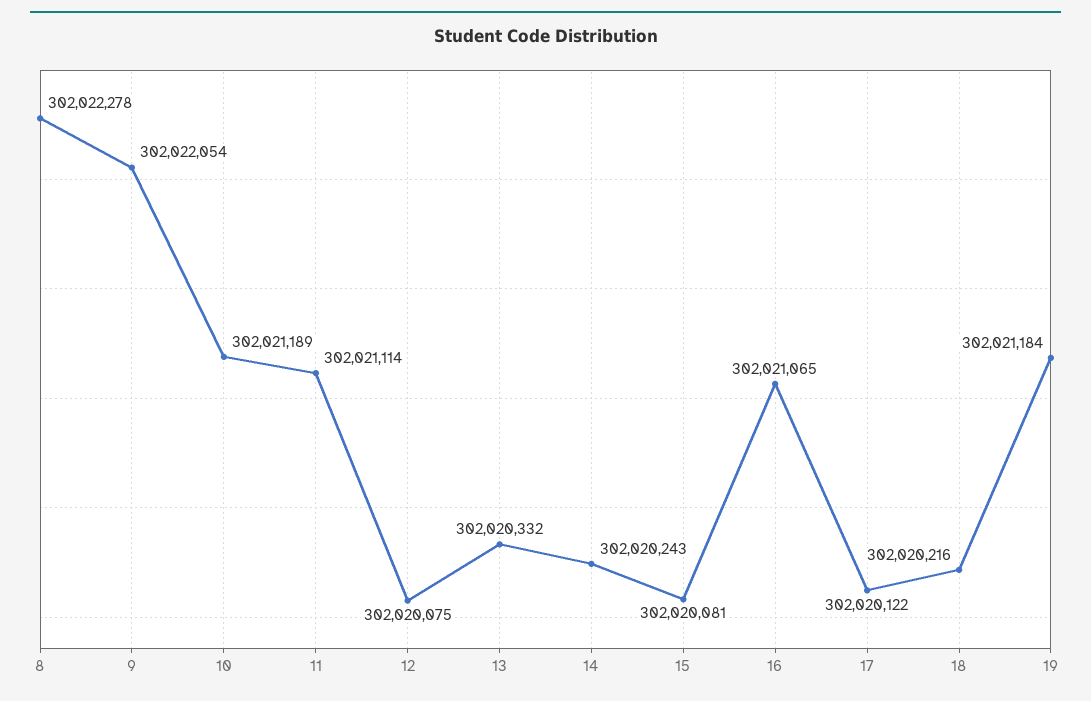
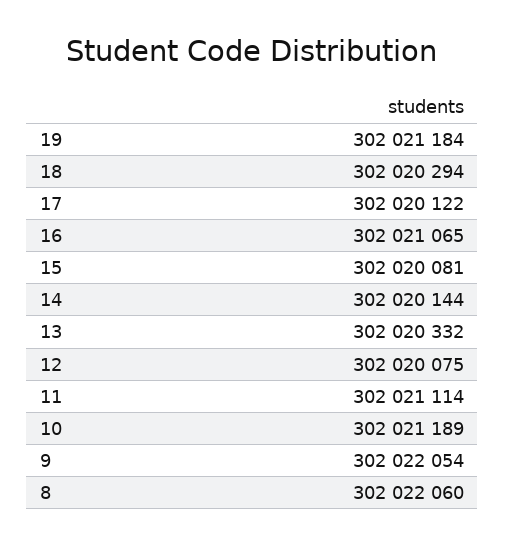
  {
-   "8": 302022278,
+   "8": 302022060,
    "9": 302022054,
    "10": 302021189,
    "11": 302021114,
    "12": 302020075,
    "13": 302020332,
-   "14": 302020243,
+   "14": 302020144,
    "15": 302020081,
    "16": 302021065,
    "17": 302020122,
-   "18": 302020216,
+   "18": 302020294,
    "19": 302021184
  }

